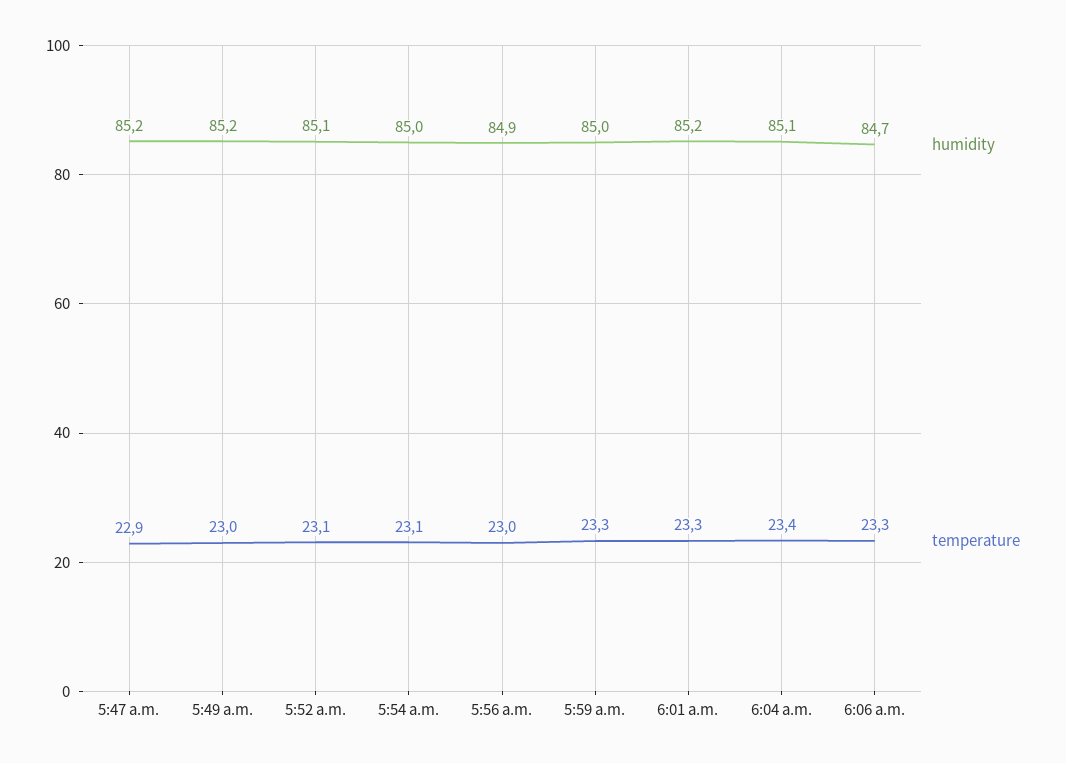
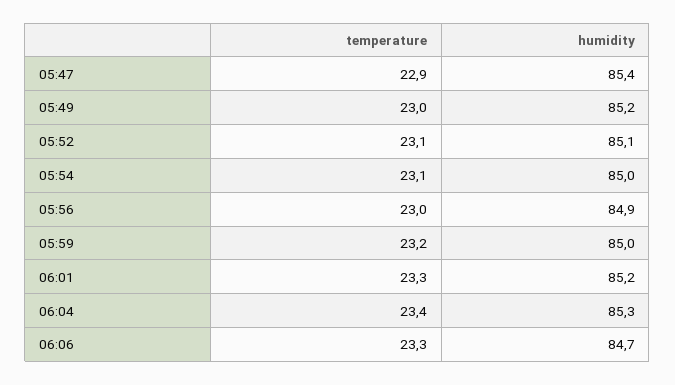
  {
    "humidity": {
-     "5:47 a.m.": 85.2,
+     "5:47 a.m.": 85.4,
      "5:49 a.m.": 85.2,
      "5:52 a.m.": 85.1,
      "5:54 a.m.": 85,
      "5:56 a.m.": 84.9,
      "5:59 a.m.": 85,
      "6:01 a.m.": 85.2,
-     "6:04 a.m.": 85.1,
+     "6:04 a.m.": 85.3,
      "6:06 a.m.": 84.7
    },
    "temperature": {
      "5:47 a.m.": 22.9,
      "5:49 a.m.": 23,
      "5:52 a.m.": 23.1,
      "5:54 a.m.": 23.1,
      "5:56 a.m.": 23,
-     "5:59 a.m.": 23.3,
+     "5:59 a.m.": 23.2,
      "6:01 a.m.": 23.3,
      "6:04 a.m.": 23.4,
      "6:06 a.m.": 23.3
    }
  }

